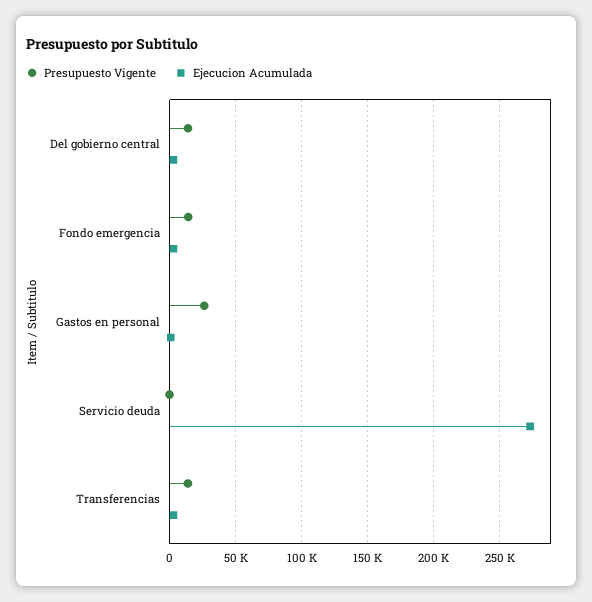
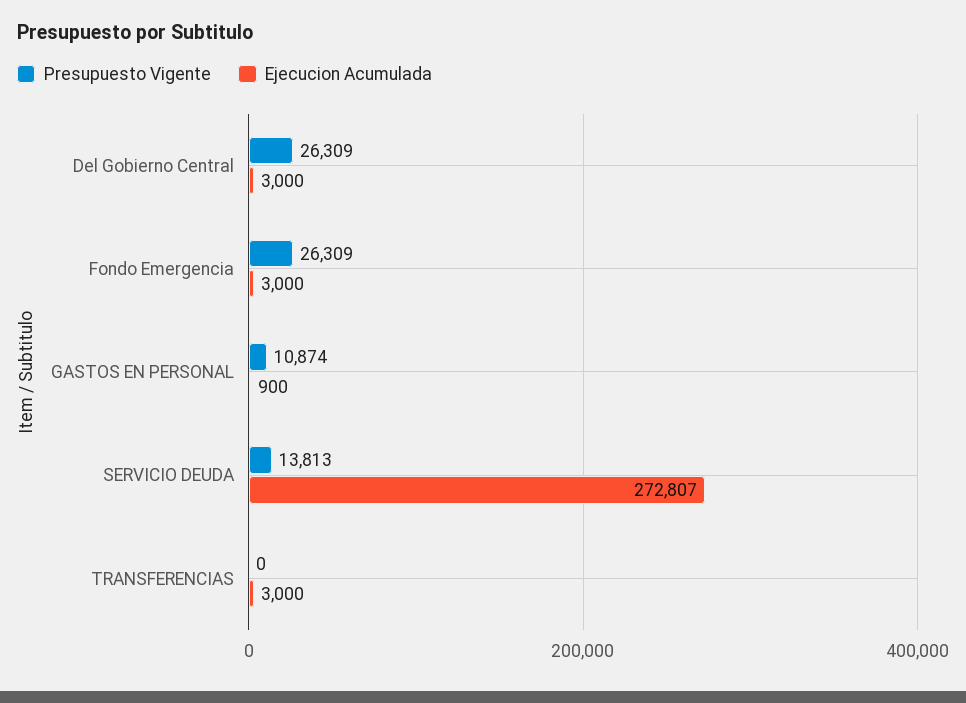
  {
    "Presupuesto Vigente": {
-     "Del gobierno central": 15000,
+     "Del gobierno central": 26309,
-     "Fondo emergencia": 15000,
+     "Fondo emergencia": 26309,
-     "Gastos en personal": 25000,
+     "Gastos en personal": 10874,
-     "Servicio deuda": 0,
+     "Servicio deuda": 13813,
-     "Transferencias": 15000
+     "Transferencias": 0
    },
    "Ejecucion Acumulada": {
      "Del gobierno central": 3000,
      "Fondo emergencia": 3000,
      "Gastos en personal": 900,
      "Servicio deuda": 272807,
      "Transferencias": 3000
    }
  }

